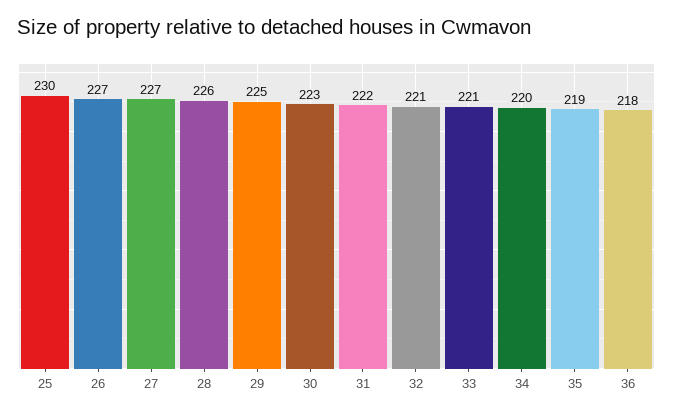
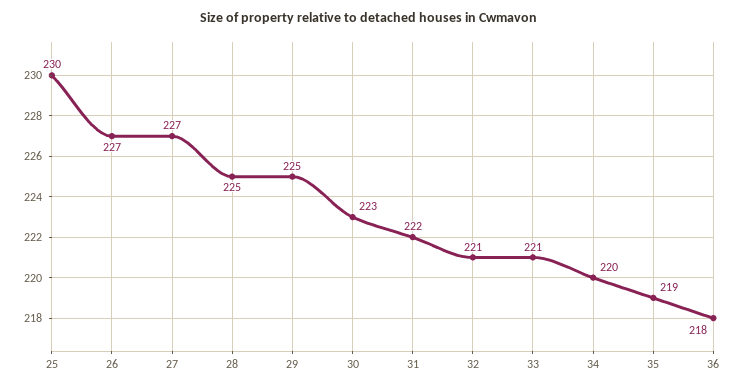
  {
    "25": 230,
    "26": 227,
    "27": 227,
-   "28": 226,
+   "28": 225,
    "29": 225,
    "30": 223,
    "31": 222,
    "32": 221,
    "33": 221,
    "34": 220,
    "35": 219,
    "36": 218
  }

